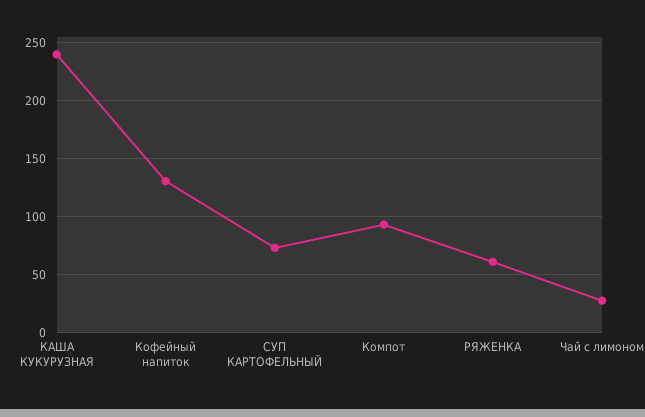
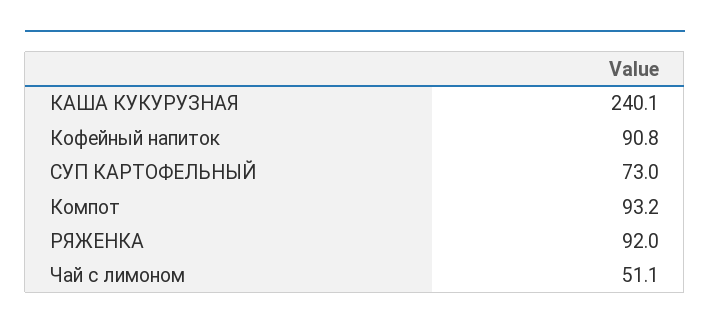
  {
    "КАША КУКУРУЗНАЯ": 240.1,
-   "Кофейный напиток": 130,
+   "Кофейный напиток": 90.8,
    "СУП КАРТОФЕЛЬНЫЙ": 73,
    "Компот": 93.2,
-   "РЯЖЕНКА": 60,
+   "РЯЖЕНКА": 92,
-   "Чай с лимоном": 30
+   "Чай с лимоном": 51.1
  }

